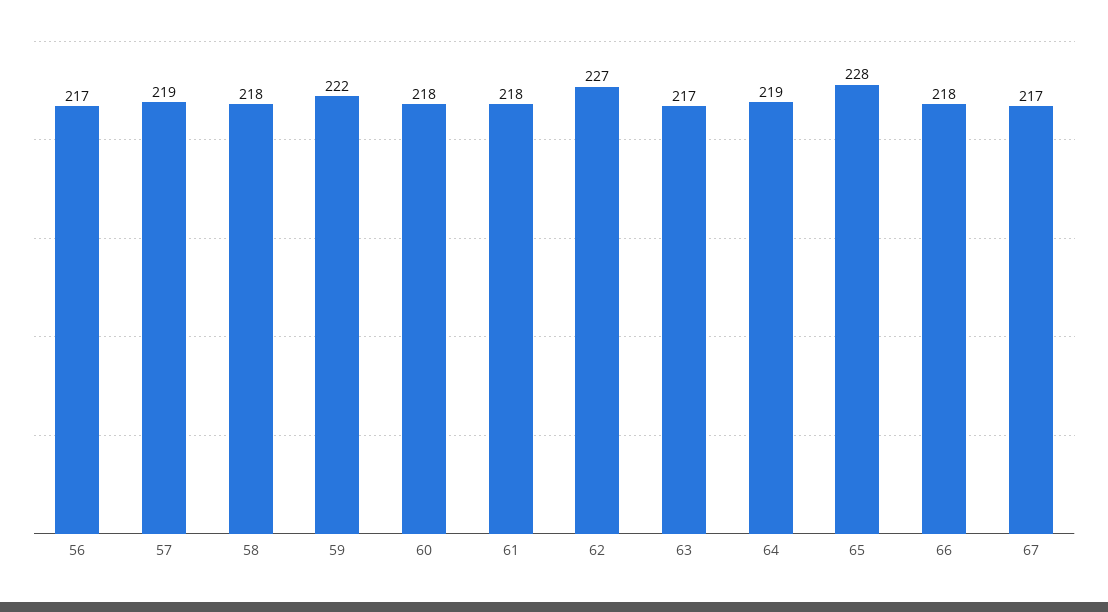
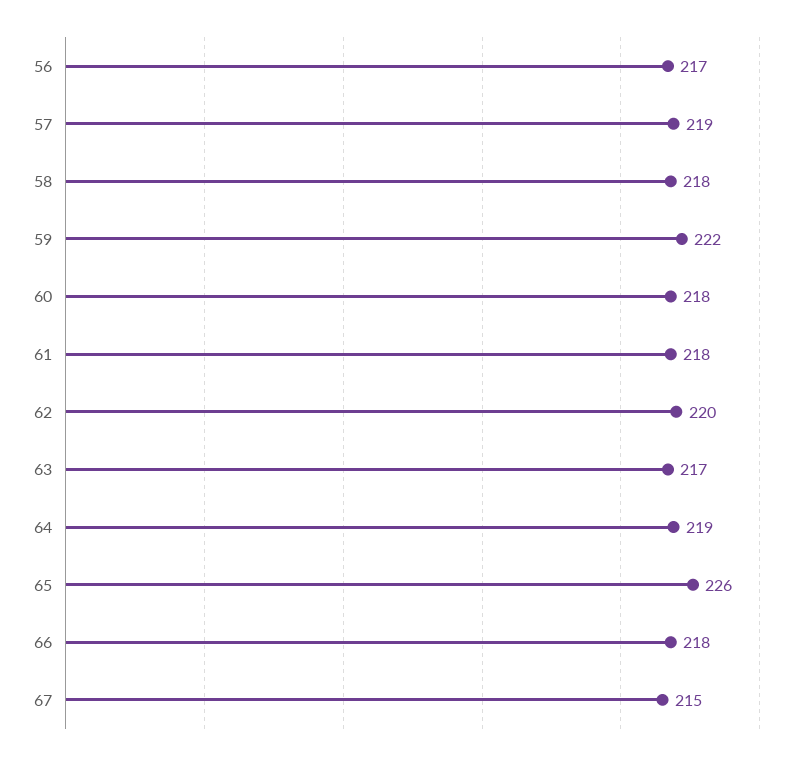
  {
    "56": 217,
    "57": 219,
    "58": 218,
    "59": 222,
    "60": 218,
    "61": 218,
-   "62": 227,
+   "62": 220,
    "63": 217,
    "64": 219,
-   "65": 228,
+   "65": 226,
    "66": 218,
-   "67": 217
+   "67": 215
  }

